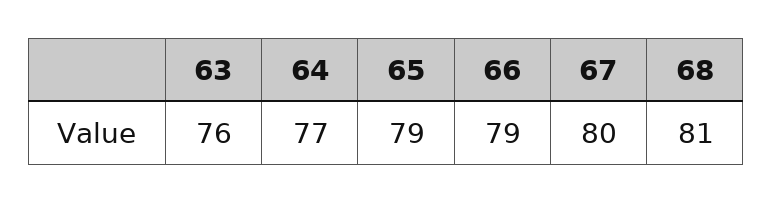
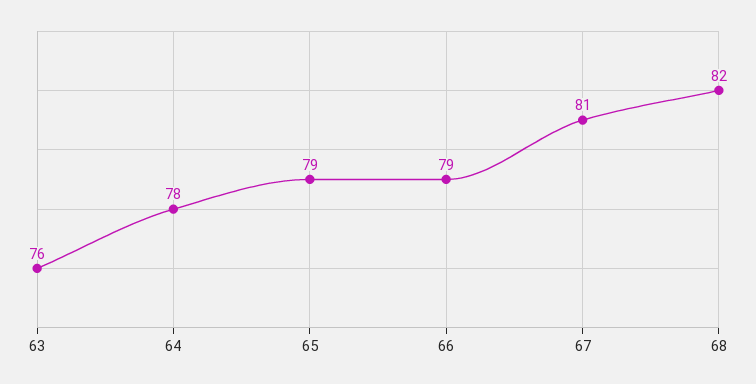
  {
    "63": 76,
-   "64": 77,
+   "64": 78,
    "65": 79,
    "66": 79,
-   "67": 80,
+   "67": 81,
-   "68": 81
+   "68": 82
  }

